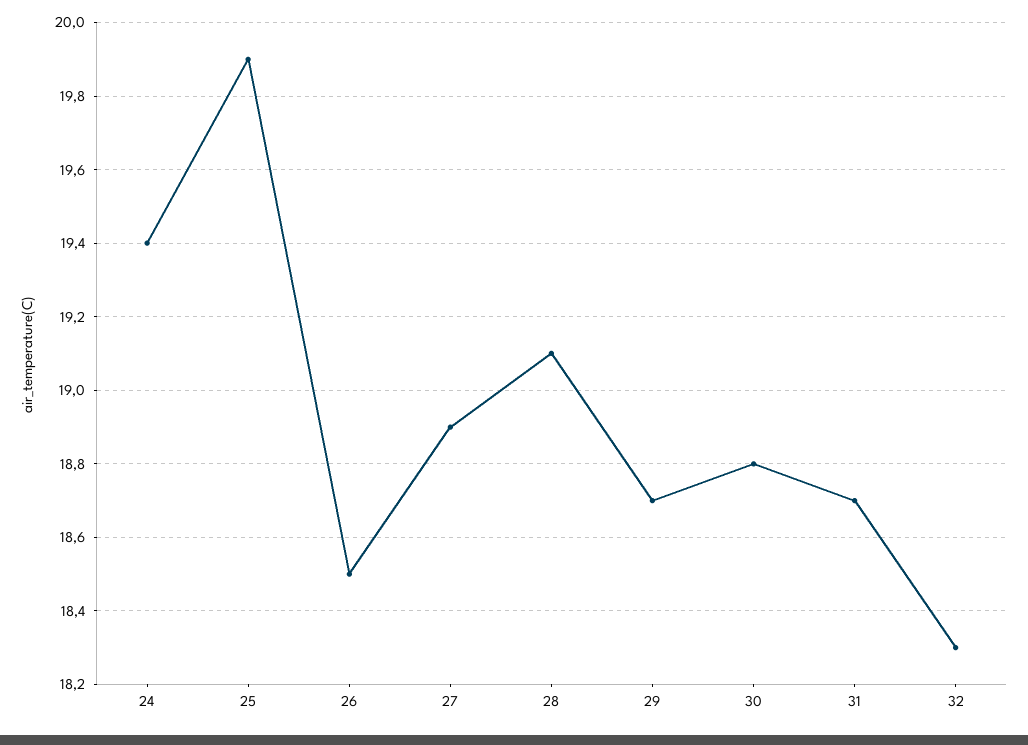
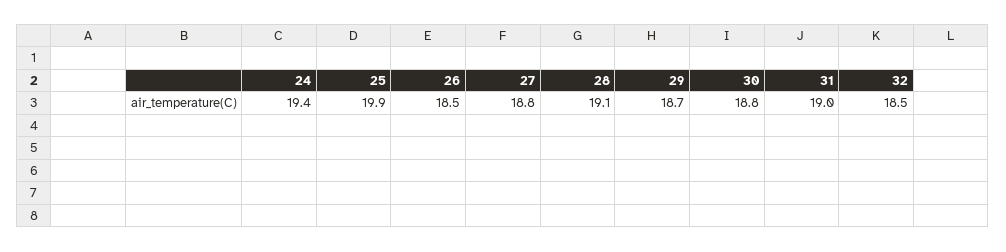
  {
    "24": 19.4,
    "25": 19.9,
    "26": 18.5,
-   "27": 18.9,
+   "27": 18.8,
    "28": 19.1,
    "29": 18.7,
    "30": 18.8,
-   "31": 18.7,
+   "31": 19,
-   "32": 18.3
+   "32": 18.5
  }

